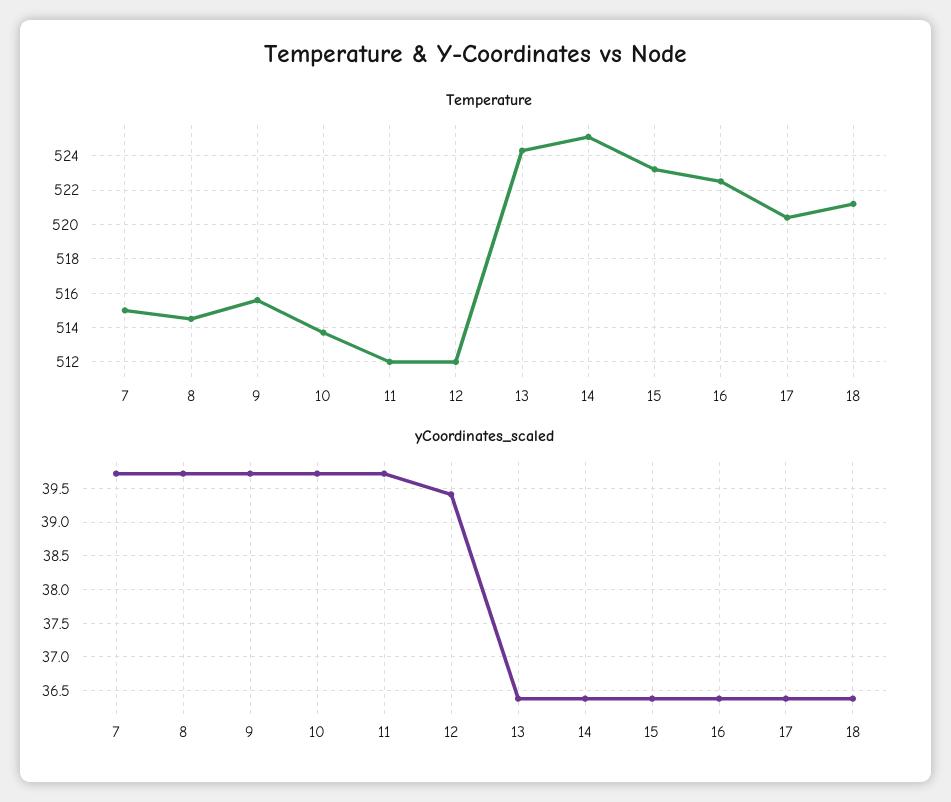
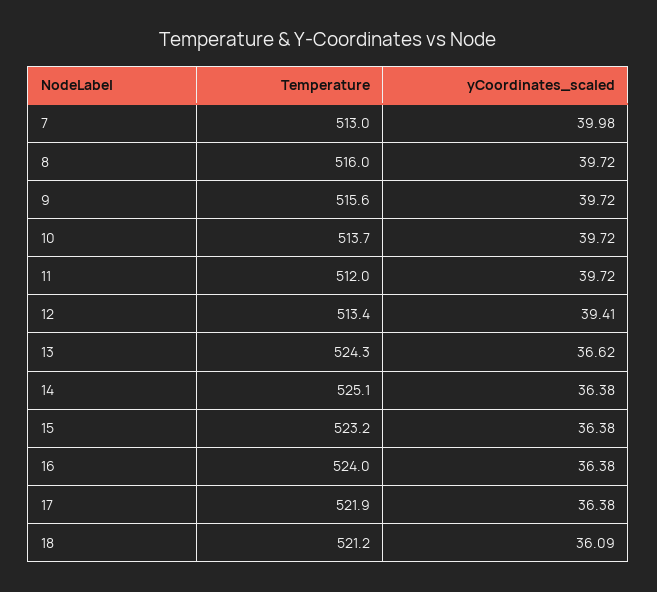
  {
    "Temperature": {
-     "7": 515,
+     "7": 513,
-     "8": 514.5,
+     "8": 516,
      "9": 515.6,
      "10": 513.7,
      "11": 512,
-     "12": 512,
+     "12": 513.4,
      "13": 524.3,
      "14": 525.1,
      "15": 523.2,
-     "16": 522.5,
+     "16": 524,
-     "17": 520.5,
+     "17": 521.9,
      "18": 521.2
    },
    "yCoordinates_scaled": {
-     "7": 39.7,
+     "7": 39.98,
      "8": 39.72,
      "9": 39.72,
      "10": 39.72,
      "11": 39.72,
      "12": 39.41,
-     "13": 36.4,
+     "13": 36.62,
      "14": 36.38,
      "15": 36.38,
      "16": 36.38,
      "17": 36.38,
-     "18": 36.4
+     "18": 36.09
    }
  }

